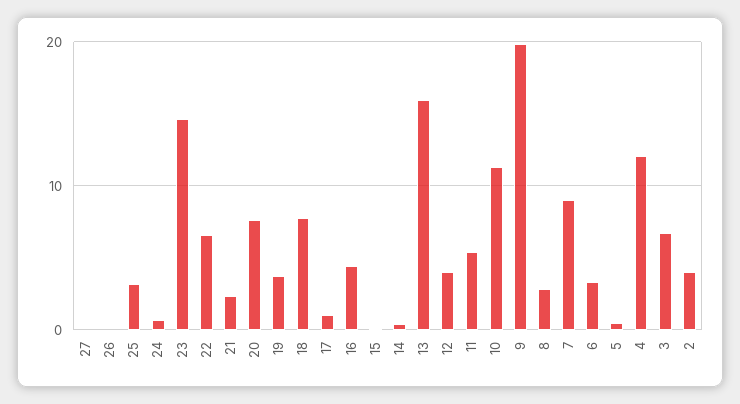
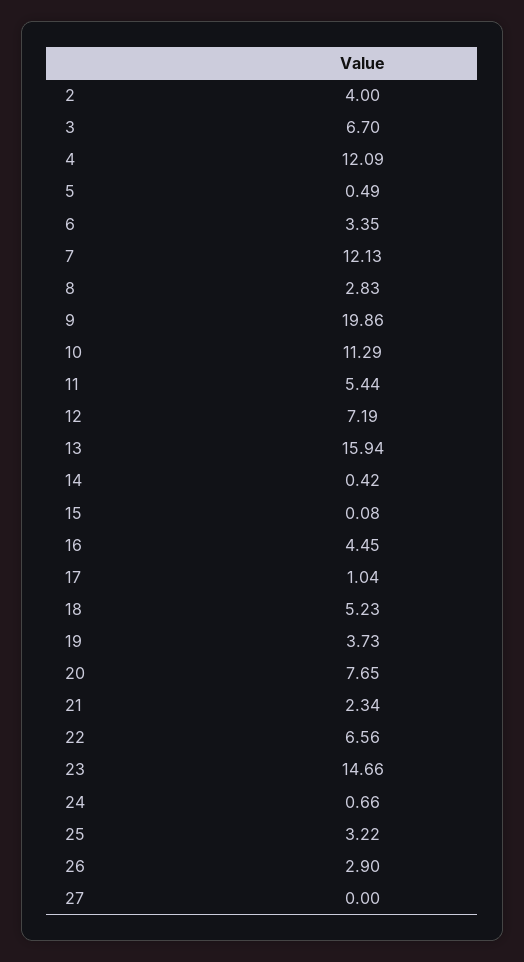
  {
    "27": 0,
-   "26": 0,
+   "26": 2.9,
    "25": 3.22,
    "24": 0.66,
    "23": 14.66,
    "22": 6.56,
    "21": 2.34,
    "20": 7.65,
    "19": 3.73,
-   "18": 8,
+   "18": 5.23,
    "17": 1.04,
    "16": 4.45,
    "15": 0.08,
    "14": 0.42,
    "13": 15.94,
-   "12": 4,
+   "12": 7.19,
    "11": 5.44,
    "10": 11.29,
    "9": 19.86,
    "8": 2.83,
-   "7": 9,
+   "7": 12.13,
    "6": 3.35,
    "5": 0.49,
    "4": 12.09,
    "3": 6.7,
    "2": 4
  }

